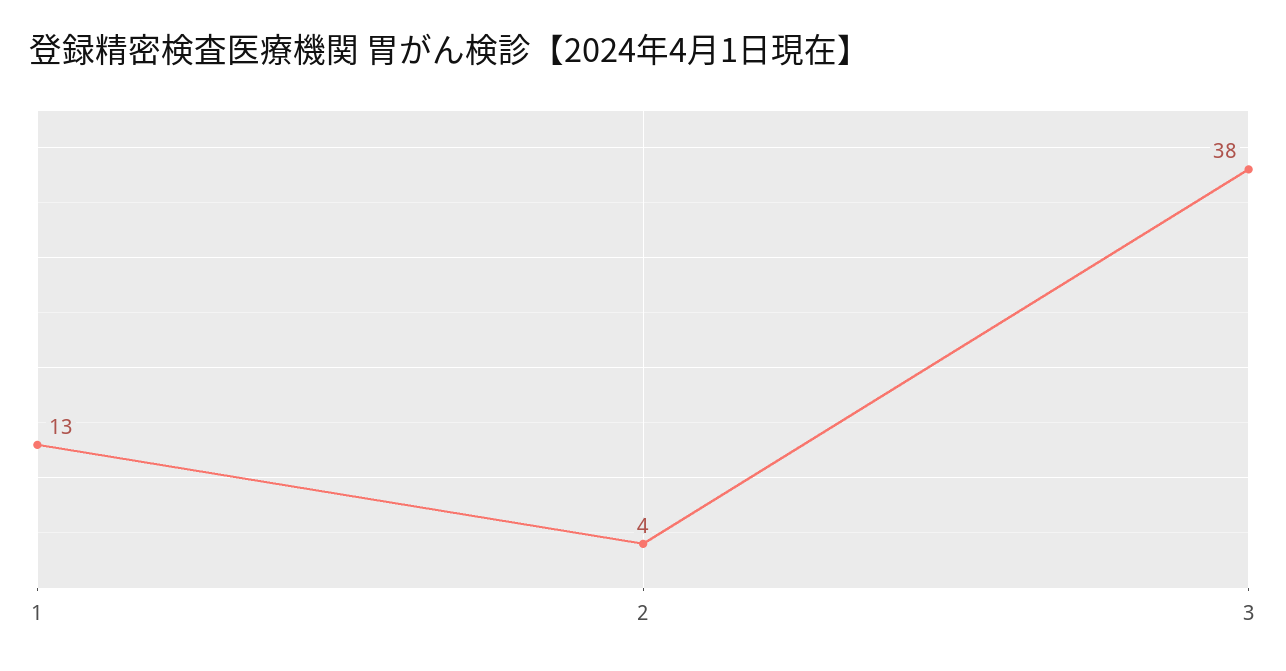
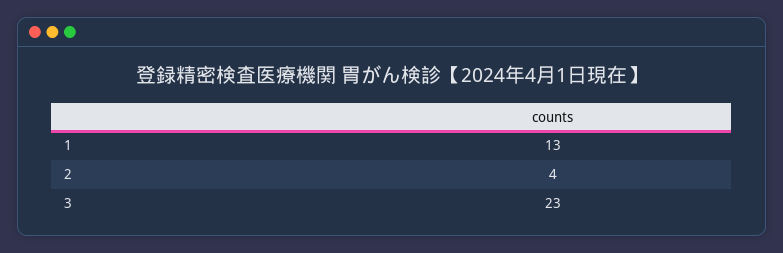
  {
    "1": 13,
    "2": 4,
-   "3": 38
+   "3": 23
  }

